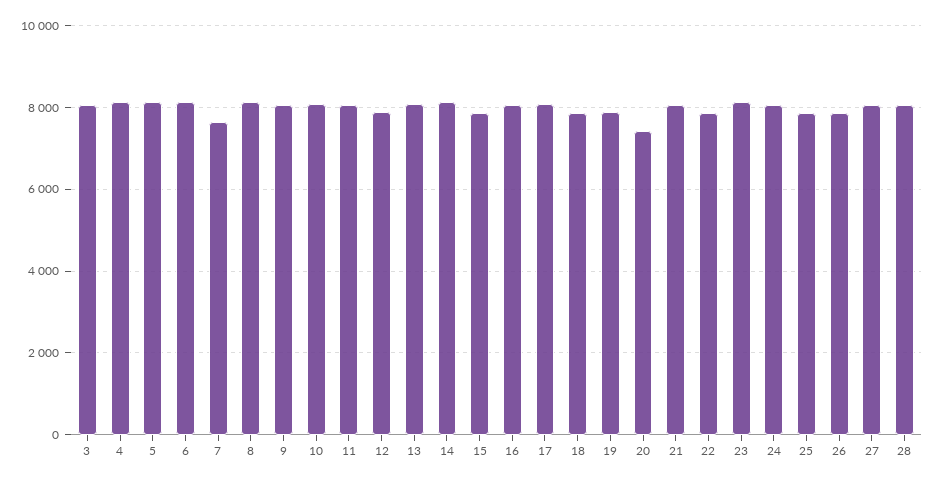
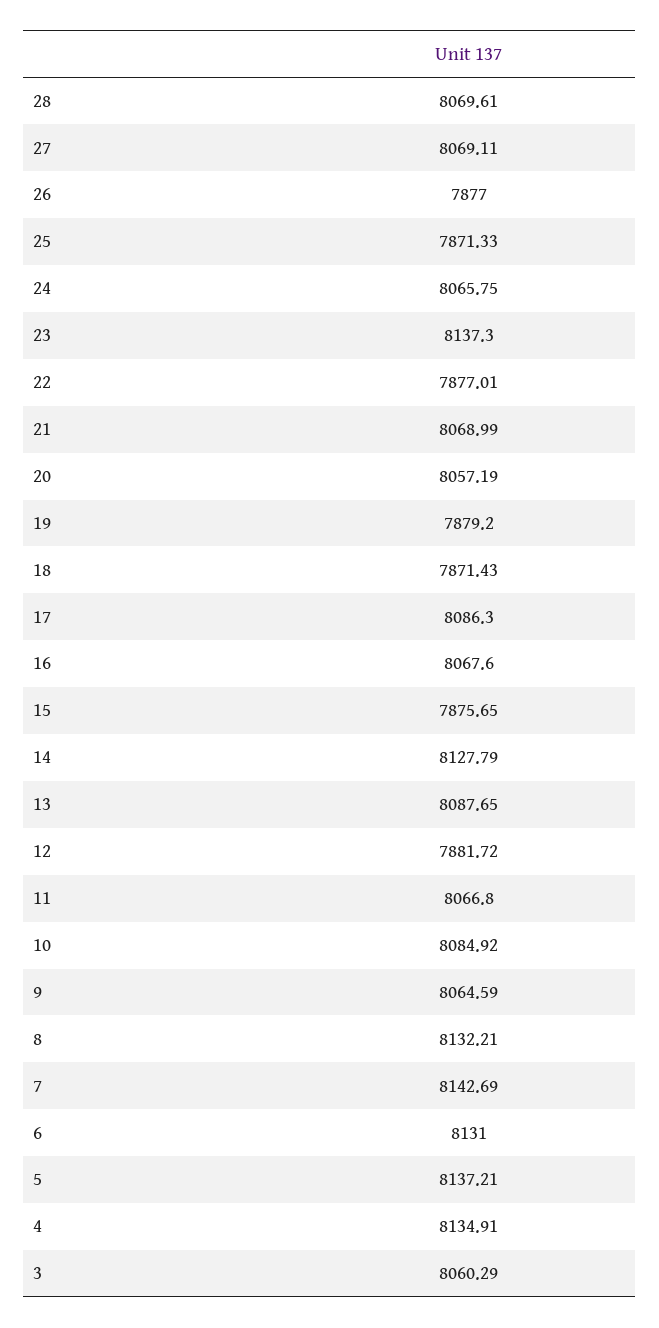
  {
    "3": 8060.29,
    "4": 8134.91,
    "5": 8137.21,
    "6": 8131,
-   "7": 7600,
+   "7": 8142.69,
    "8": 8132.21,
    "9": 8064.59,
    "10": 8084.92,
    "11": 8066.8,
    "12": 7881.72,
    "13": 8087.65,
    "14": 8127.79,
    "15": 7875.65,
    "16": 8067.6,
    "17": 8086.3,
    "18": 7871.43,
    "19": 7879.2,
-   "20": 7400,
+   "20": 8057.19,
    "21": 8068.99,
    "22": 7877.01,
    "23": 8137.3,
    "24": 8065.75,
    "25": 7871.33,
    "26": 7877,
    "27": 8069.11,
    "28": 8069.61
  }

